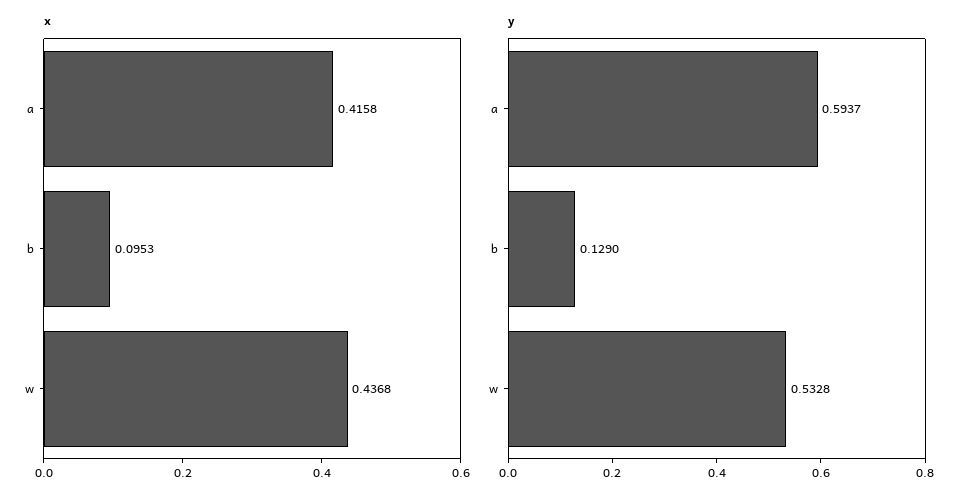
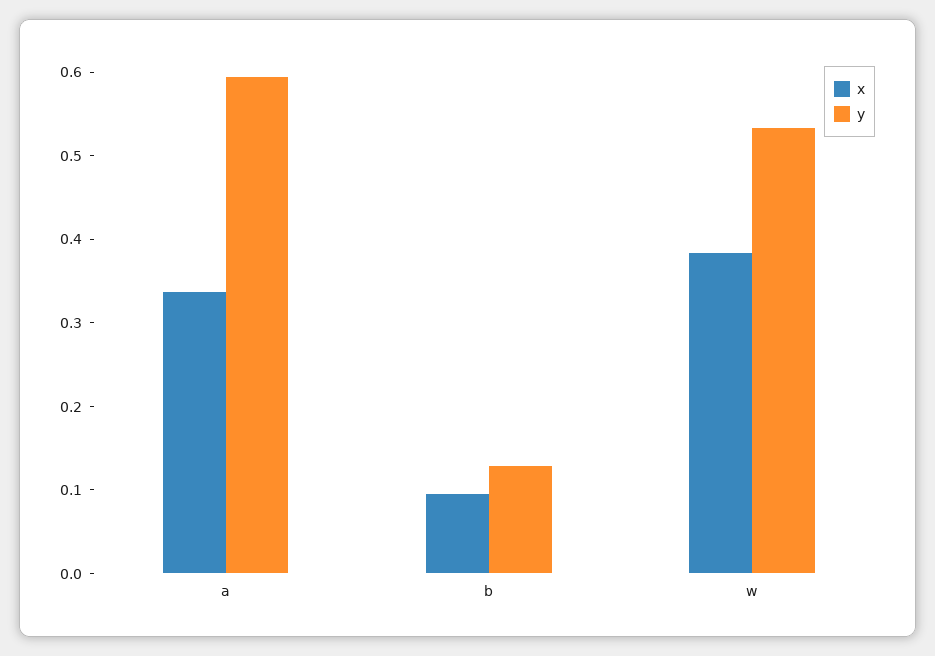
  {
    "x": {
-     "a": 0.4158,
+     "a": 0.34,
      "b": 0.0953,
-     "w": 0.4368
+     "w": 0.38
    },
    "y": {
      "a": 0.5937,
      "b": 0.129,
      "w": 0.5328
    }
  }

